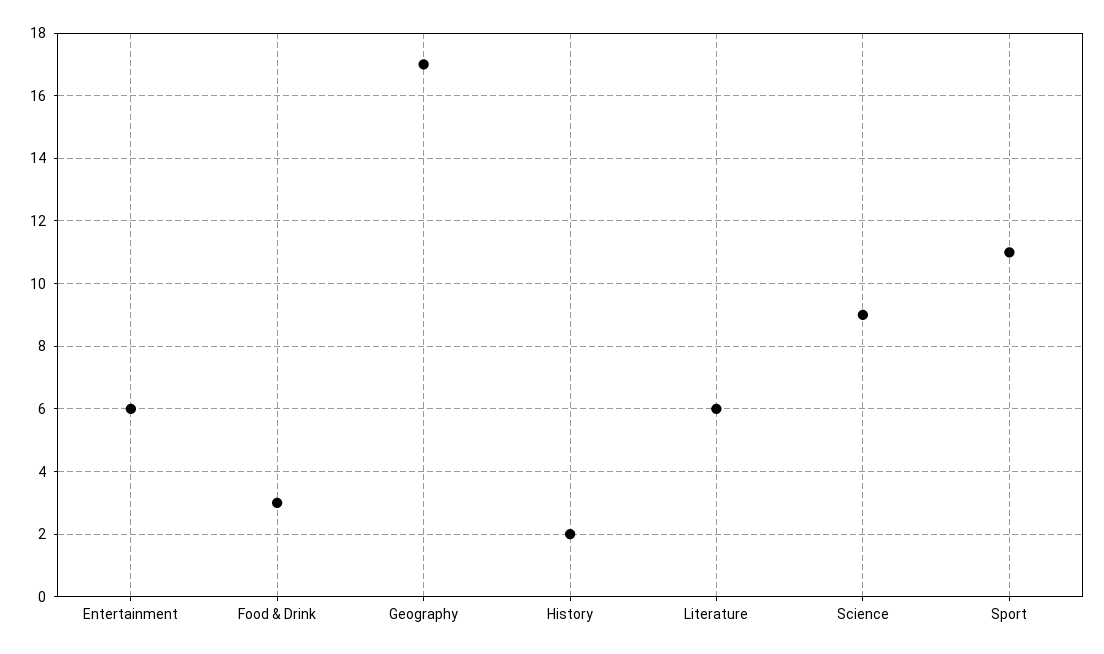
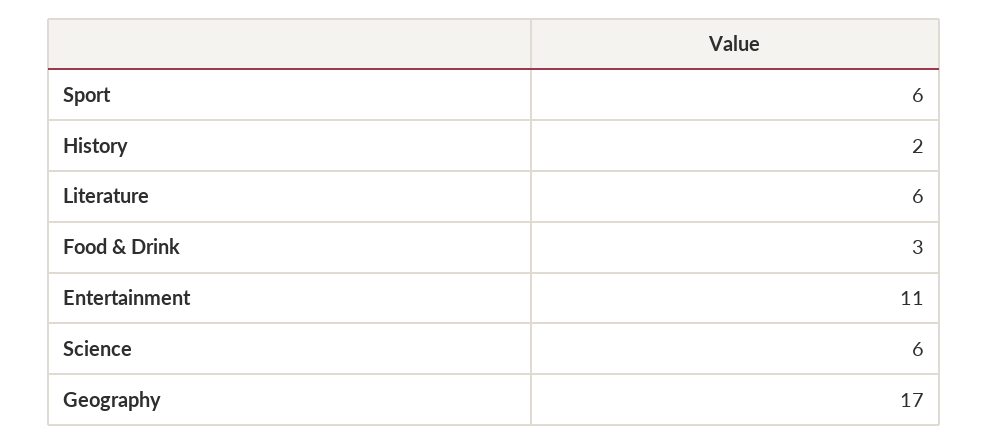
  {
-   "Entertainment": 6,
+   "Entertainment": 11,
    "Food & Drink": 3,
    "Geography": 17,
    "History": 2,
    "Literature": 6,
-   "Science": 9,
+   "Science": 6,
-   "Sport": 11
+   "Sport": 6
  }

